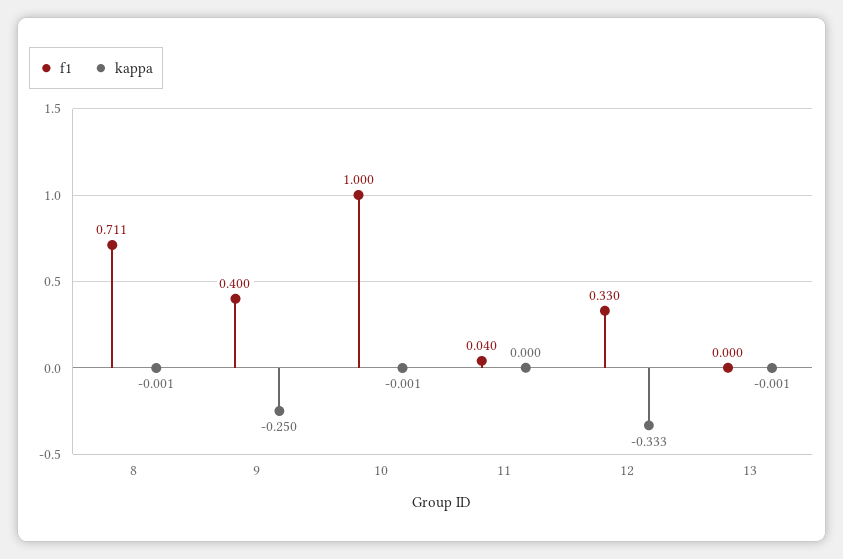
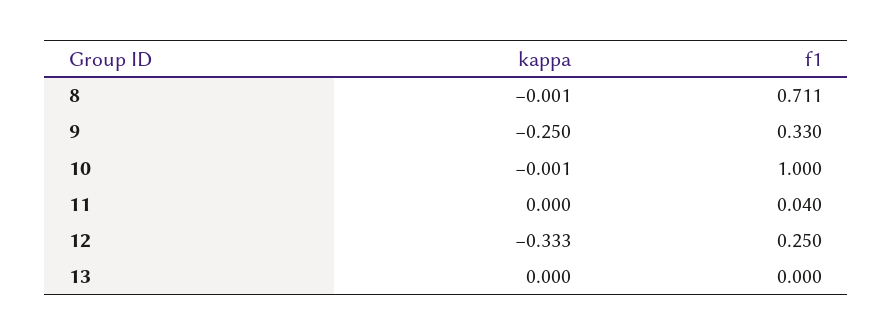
  {
    "f1": {
      "8": 0.711,
-     "9": 0.4,
+     "9": 0.33,
      "10": 1,
      "11": 0.04,
-     "12": 0.33,
+     "12": 0.25,
      "13": 0
    },
    "kappa": {
      "8": -0.001,
      "9": -0.25,
      "10": -0.001,
      "11": 0,
      "12": -0.333,
-     "13": -0.001
+     "13": 0
    }
  }

